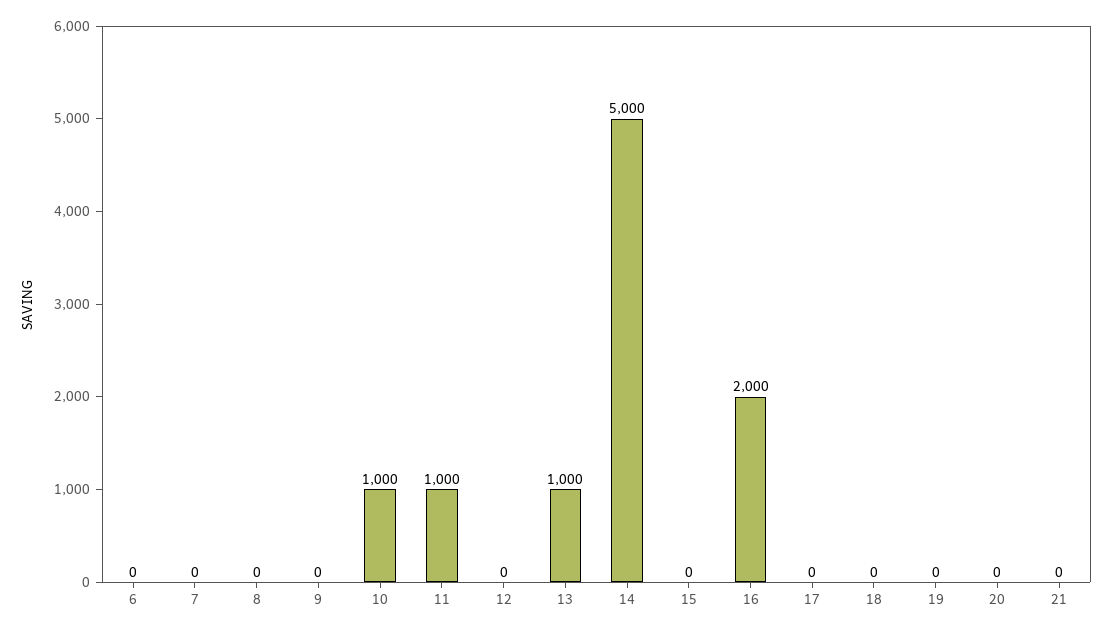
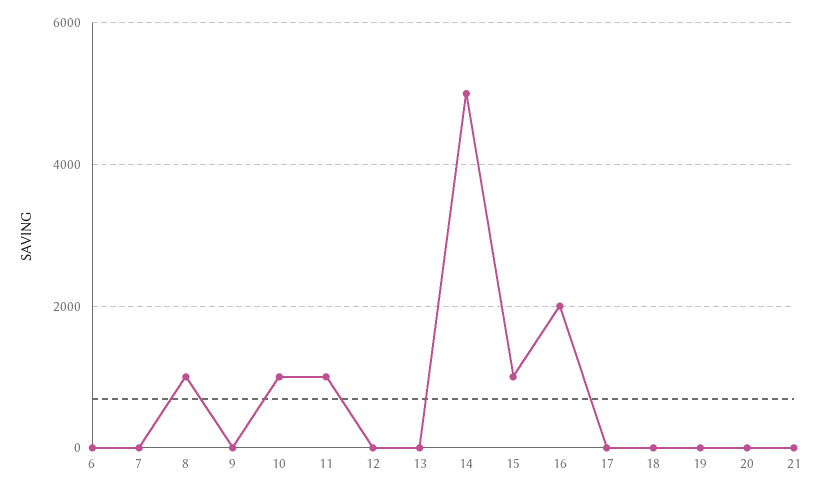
  {
    "6": 0,
    "7": 0,
-   "8": 0,
+   "8": 1000,
    "9": 0,
    "10": 1000,
    "11": 1000,
    "12": 0,
-   "13": 1000,
+   "13": 0,
    "14": 5000,
-   "15": 0,
+   "15": 1000,
    "16": 2000,
    "17": 0,
    "18": 0,
    "19": 0,
    "20": 0,
    "21": 0
  }

